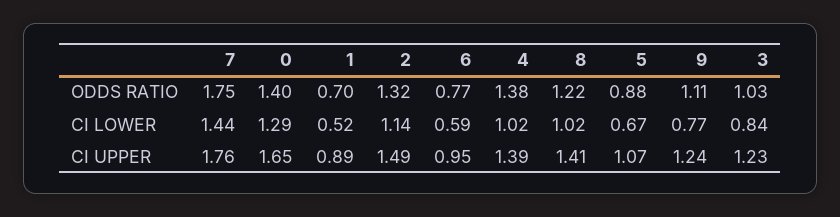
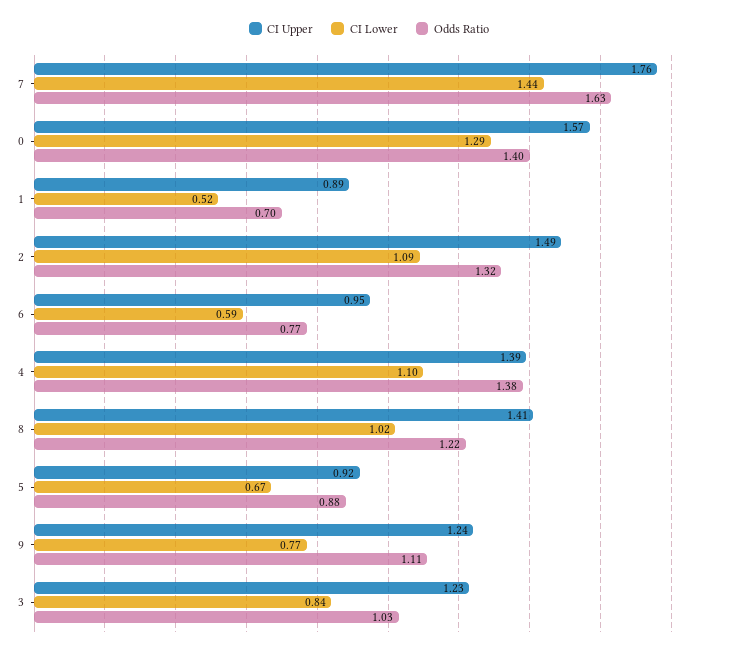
  {
    "ODDS RATIO": {
-     "7": 1.75,
+     "7": 1.63,
      "0": 1.4,
      "1": 0.7,
      "2": 1.32,
      "6": 0.77,
      "4": 1.38,
      "8": 1.22,
      "5": 0.88,
      "9": 1.11,
      "3": 1.03
    },
    "CI LOWER": {
      "7": 1.44,
      "0": 1.29,
      "1": 0.52,
-     "2": 1.14,
+     "2": 1.09,
      "6": 0.59,
-     "4": 1.02,
+     "4": 1.1,
      "8": 1.02,
      "5": 0.67,
      "9": 0.77,
      "3": 0.84
    },
    "CI UPPER": {
      "7": 1.76,
-     "0": 1.65,
+     "0": 1.57,
      "1": 0.89,
      "2": 1.49,
      "6": 0.95,
      "4": 1.39,
      "8": 1.41,
-     "5": 1.07,
+     "5": 0.92,
      "9": 1.24,
      "3": 1.23
    }
  }

